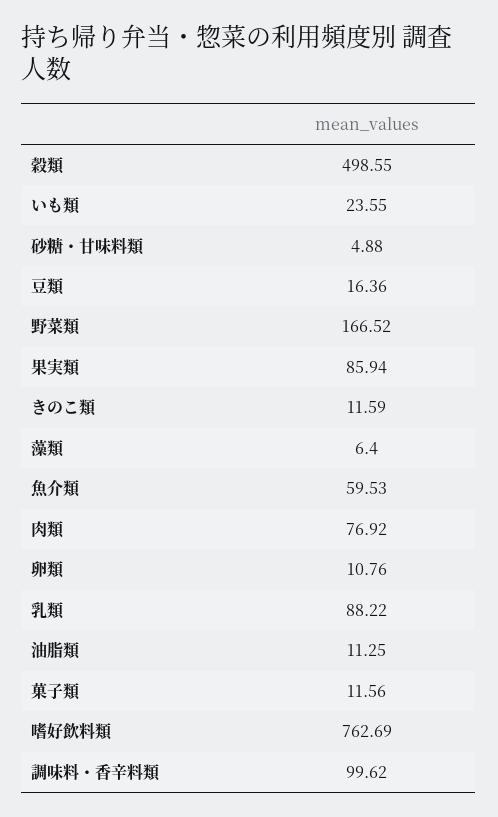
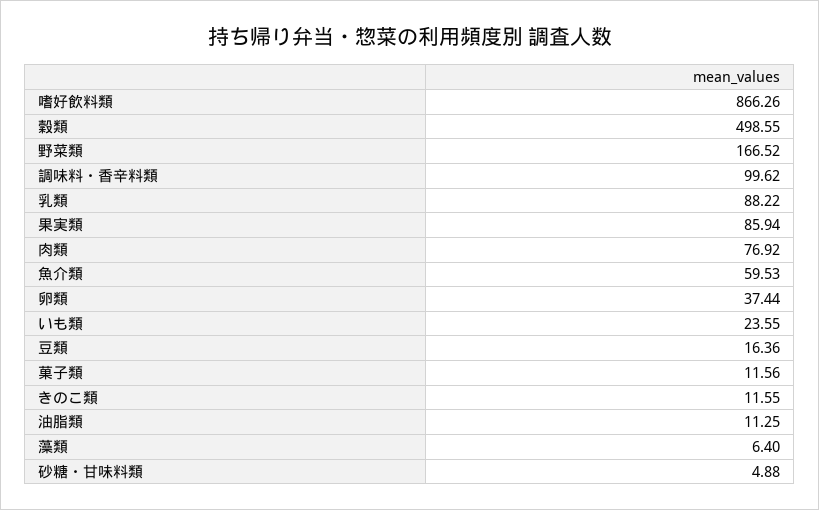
  {
    "穀類": 498.55,
    "いも類": 23.55,
    "砂糖・甘味料類": 4.88,
    "豆類": 16.36,
    "野菜類": 166.52,
    "果実類": 85.94,
-   "きのこ類": 11.59,
+   "きのこ類": 11.55,
    "藻類": 6.4,
    "魚介類": 59.53,
    "肉類": 76.92,
-   "卵類": 10.76,
+   "卵類": 37.44,
    "乳類": 88.22,
    "油脂類": 11.25,
    "菓子類": 11.56,
-   "嗜好飲料類": 762.69,
+   "嗜好飲料類": 866.26,
    "調味料・香辛料類": 99.62
  }

